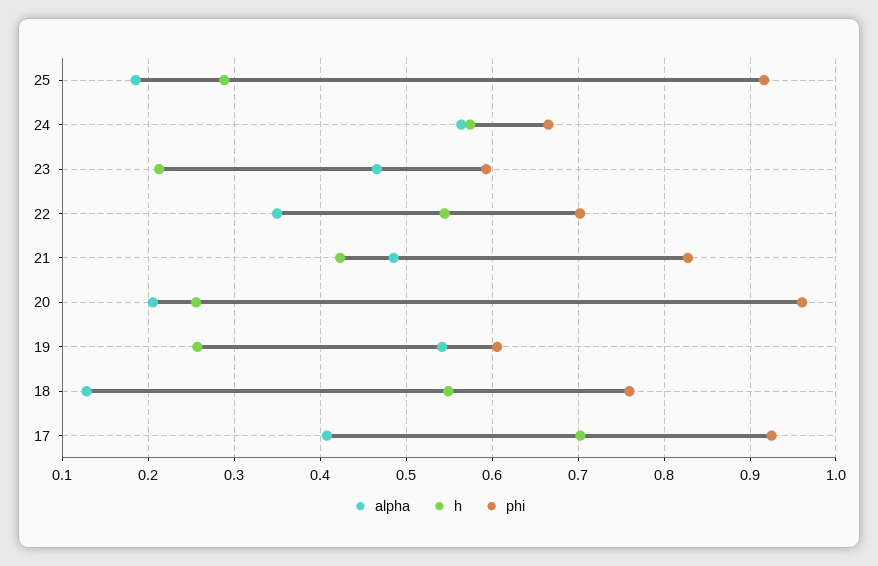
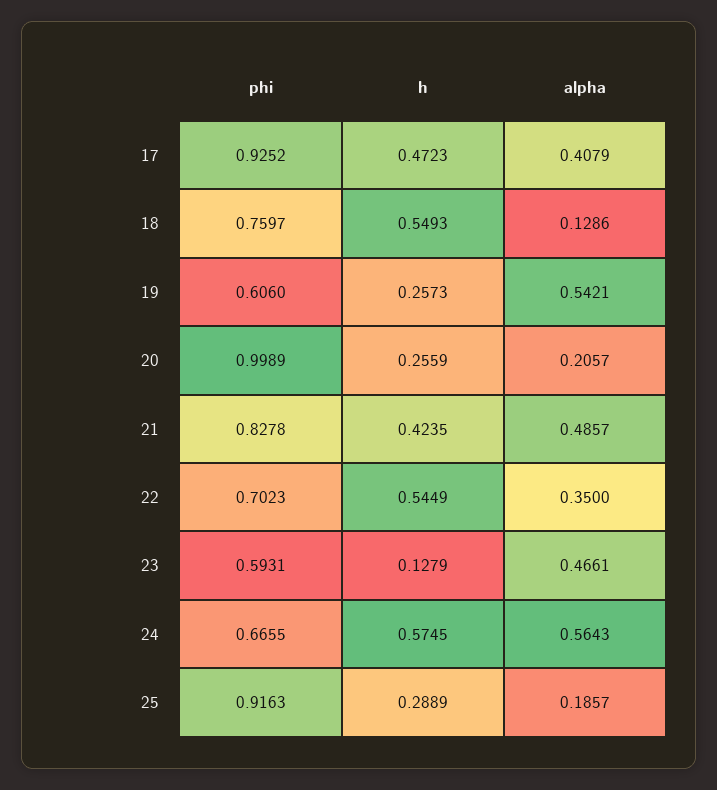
  {
    "alpha": {
      "25": 0.1857,
      "24": 0.5643,
      "23": 0.4661,
      "22": 0.35,
      "21": 0.4857,
      "20": 0.2057,
      "19": 0.5421,
      "18": 0.1286,
      "17": 0.4079
    },
    "h": {
      "25": 0.2889,
      "24": 0.5745,
-     "23": 0.21,
+     "23": 0.1279,
      "22": 0.5449,
      "21": 0.4235,
      "20": 0.2559,
      "19": 0.2573,
      "18": 0.5493,
-     "17": 0.7
+     "17": 0.4723
    },
    "phi": {
      "25": 0.9163,
      "24": 0.6655,
      "23": 0.5931,
      "22": 0.7023,
      "21": 0.8278,
-     "20": 0.96,
+     "20": 0.9989,
      "19": 0.606,
      "18": 0.7597,
      "17": 0.9252
    }
  }

